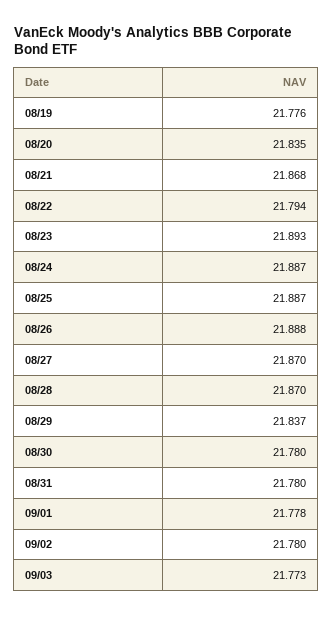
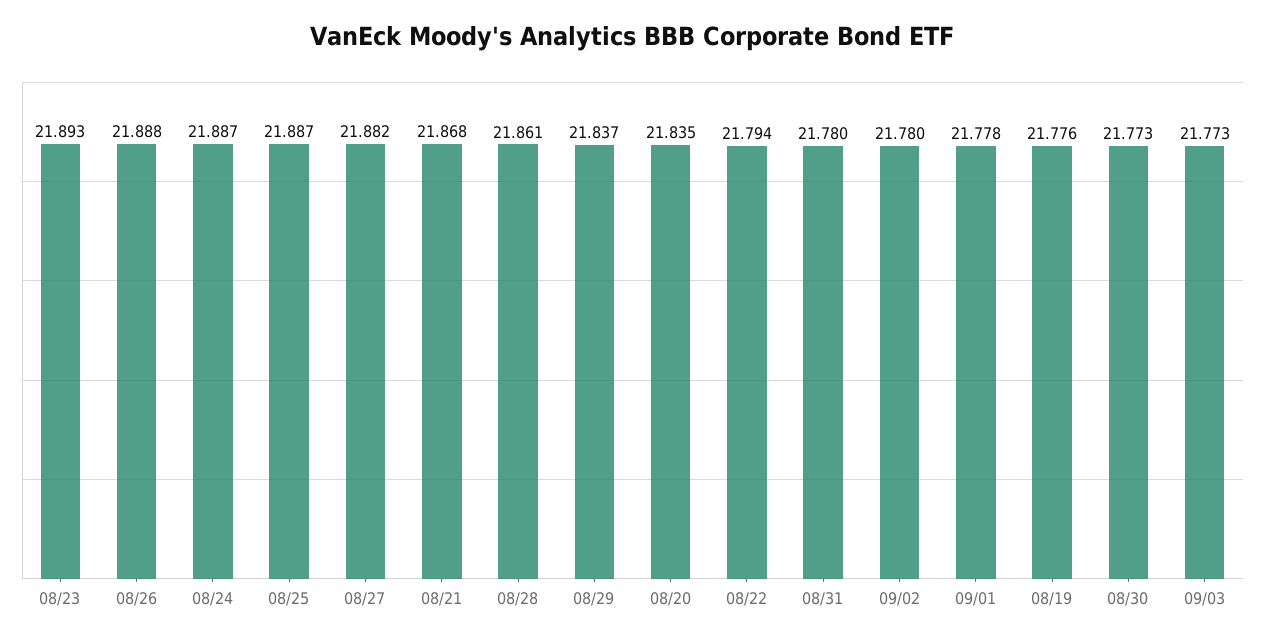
  {
    "08/19": 21.776,
    "08/20": 21.835,
    "08/21": 21.868,
    "08/22": 21.794,
    "08/23": 21.893,
    "08/24": 21.887,
    "08/25": 21.887,
    "08/26": 21.888,
-   "08/27": 21.87,
+   "08/27": 21.882,
-   "08/28": 21.87,
+   "08/28": 21.861,
    "08/29": 21.837,
-   "08/30": 21.78,
+   "08/30": 21.773,
    "08/31": 21.78,
    "09/01": 21.778,
    "09/02": 21.78,
    "09/03": 21.773
  }

